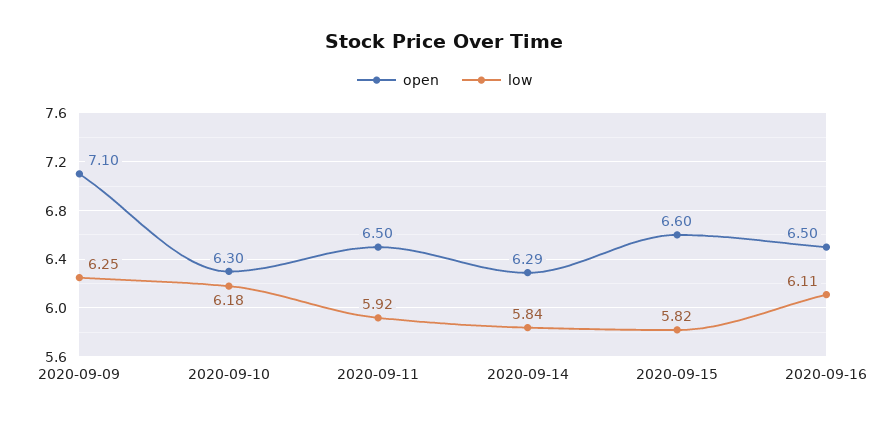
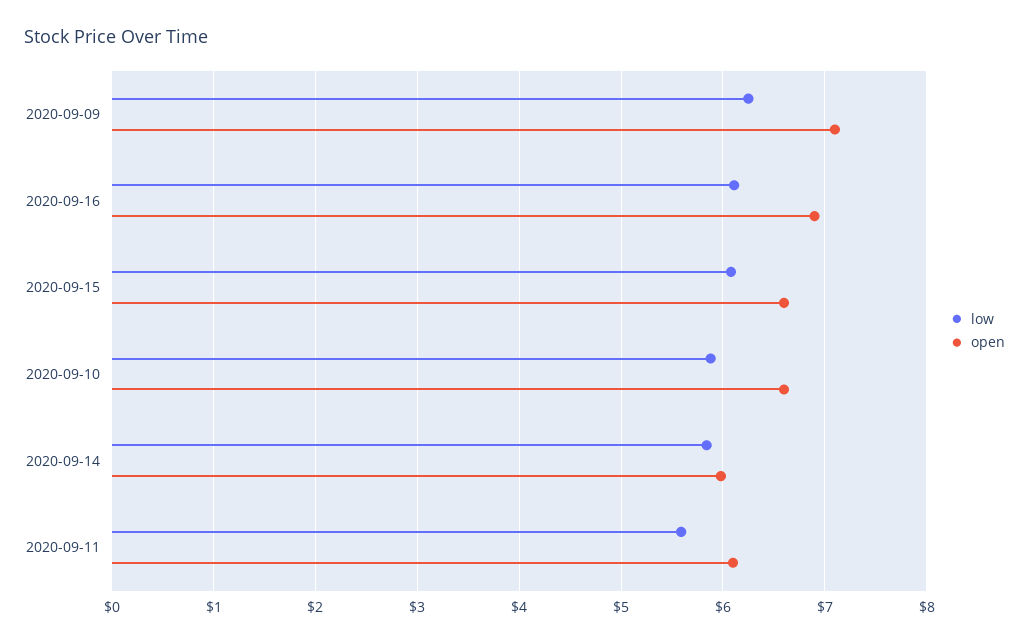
  {
    "open": {
      "2020-09-09": 7.1,
-     "2020-09-10": 6.3,
+     "2020-09-10": 6.6,
-     "2020-09-11": 6.5,
+     "2020-09-11": 6.1,
-     "2020-09-14": 6.29,
+     "2020-09-14": 6,
      "2020-09-15": 6.6,
-     "2020-09-16": 6.5
+     "2020-09-16": 6.9
    },
    "low": {
      "2020-09-09": 6.25,
-     "2020-09-10": 6.18,
+     "2020-09-10": 5.9,
-     "2020-09-11": 5.92,
+     "2020-09-11": 5.6,
      "2020-09-14": 5.84,
-     "2020-09-15": 5.82,
+     "2020-09-15": 6.1,
      "2020-09-16": 6.11
    }
  }

